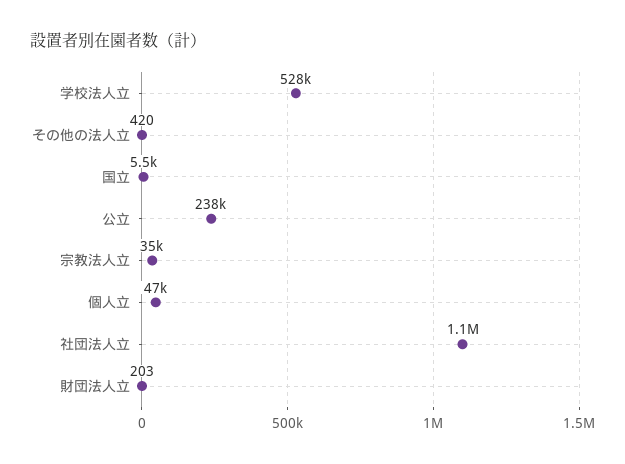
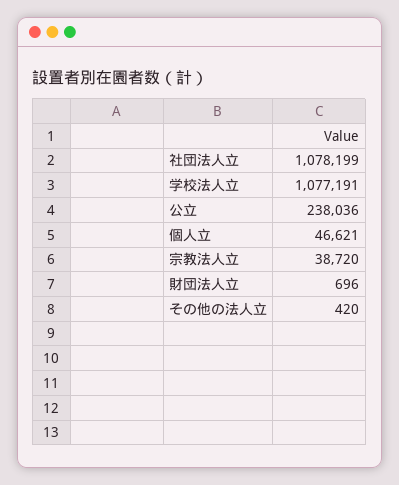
  {
-   "学校法人立": 528000,
+   "学校法人立": 1077191,
    "その他の法人立": 420,
-   "国立": 5500,
    "公立": 238036,
-   "宗教法人立": 35000,
+   "宗教法人立": 38720,
    "個人立": 46621,
    "社団法人立": 1078199,
-   "財団法人立": 203
+   "財団法人立": 696
  }

